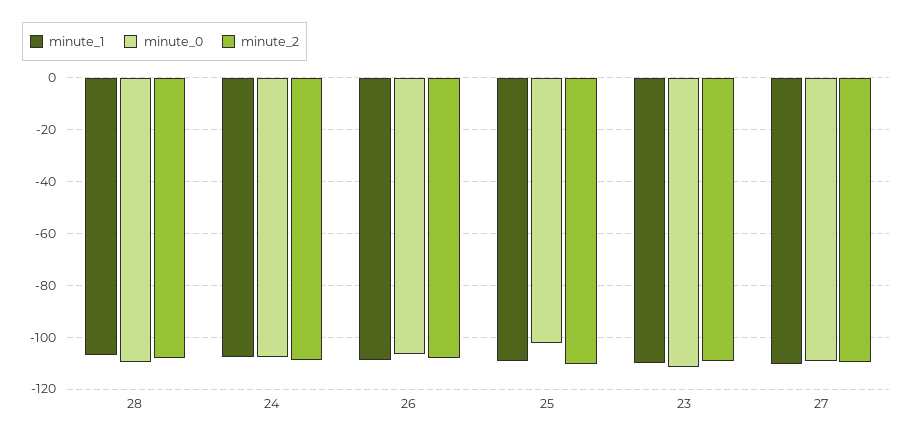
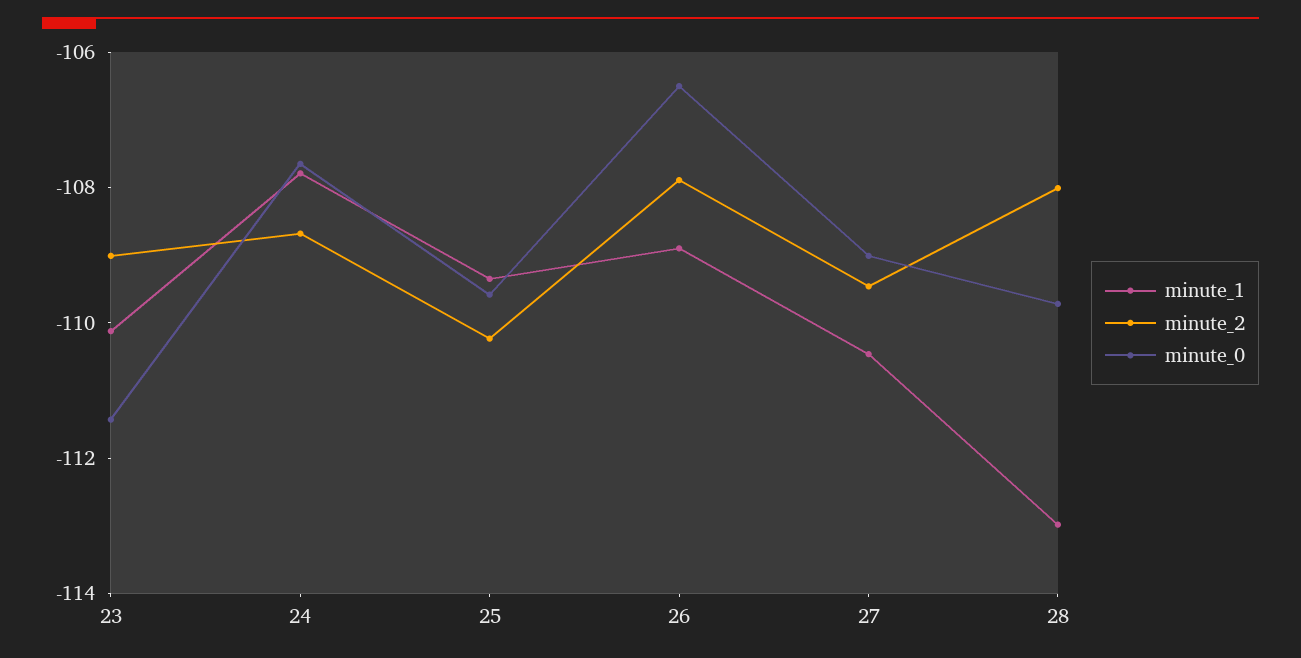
  {
    "minute_1": {
-     "28": -107.5,
+     "28": -113,
      "24": -108,
      "26": -109,
      "25": -109.5,
      "23": -110,
      "27": -110.5
    },
    "minute_0": {
      "28": -109.5,
      "24": -107.5,
      "26": -106.5,
-     "25": -102.5,
+     "25": -109.5,
      "23": -111.5,
      "27": -109
    },
    "minute_2": {
      "28": -108,
      "24": -108.5,
      "26": -108,
      "25": -110,
      "23": -109,
      "27": -109.5
    }
  }

